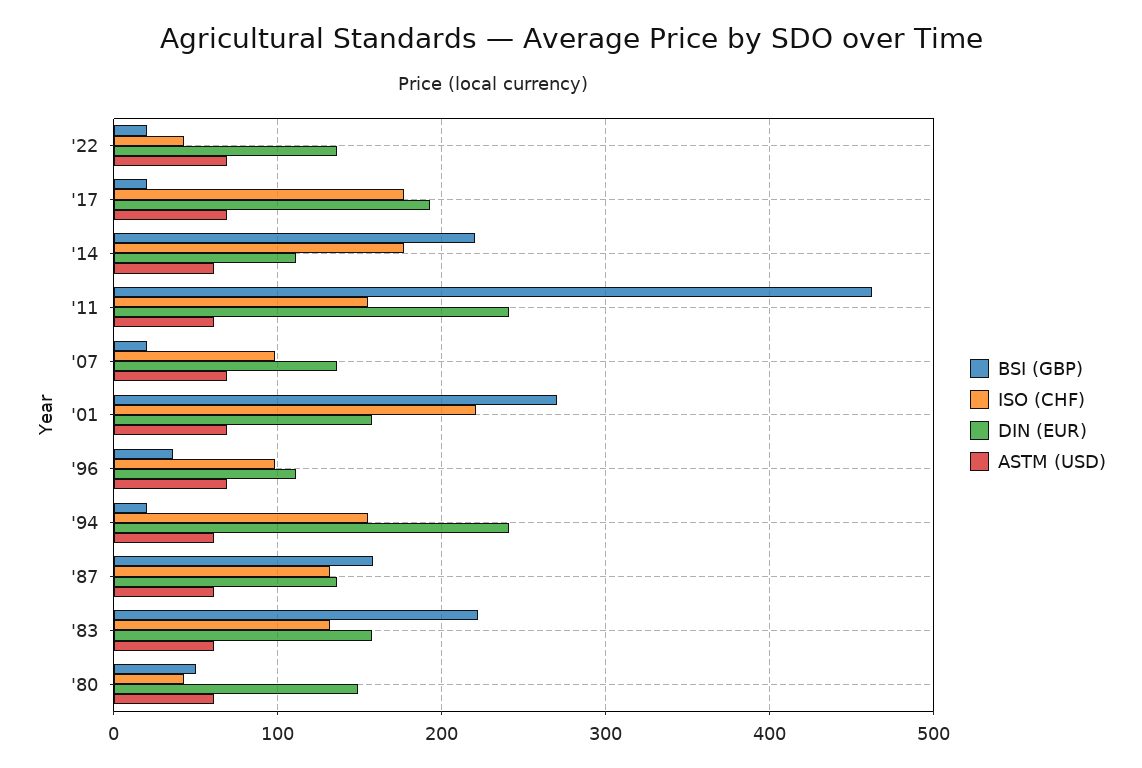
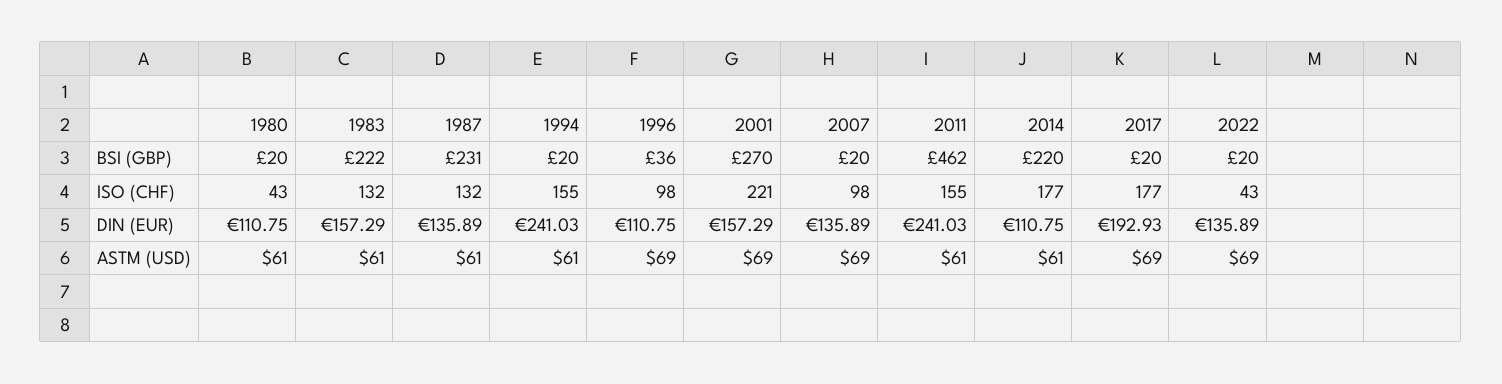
  {
    "BSI (GBP)": {
      "'22": 20,
      "'17": 20,
      "'14": 220,
      "'11": 462,
      "'07": 20,
      "'01": 270,
      "'96": 36,
      "'94": 20,
-     "'87": 160,
+     "'87": 231,
      "'83": 222,
-     "'80": 50
+     "'80": 20
    },
    "ISO (CHF)": {
      "'22": 43,
      "'17": 177,
      "'14": 177,
      "'11": 155,
      "'07": 98,
      "'01": 221,
      "'96": 98,
      "'94": 155,
      "'87": 132,
      "'83": 132,
      "'80": 43
    },
    "DIN (EUR)": {
      "'22": 135.89,
      "'17": 192.93,
      "'14": 110.75,
      "'11": 241.03,
      "'07": 135.89,
      "'01": 157.29,
      "'96": 110.75,
      "'94": 241.03,
      "'87": 135.89,
      "'83": 157.29,
-     "'80": 150
+     "'80": 110.75
    },
    "ASTM (USD)": {
      "'22": 69,
      "'17": 69,
      "'14": 61,
      "'11": 61,
      "'07": 69,
      "'01": 69,
      "'96": 69,
      "'94": 61,
      "'87": 61,
      "'83": 61,
      "'80": 61
    }
  }

